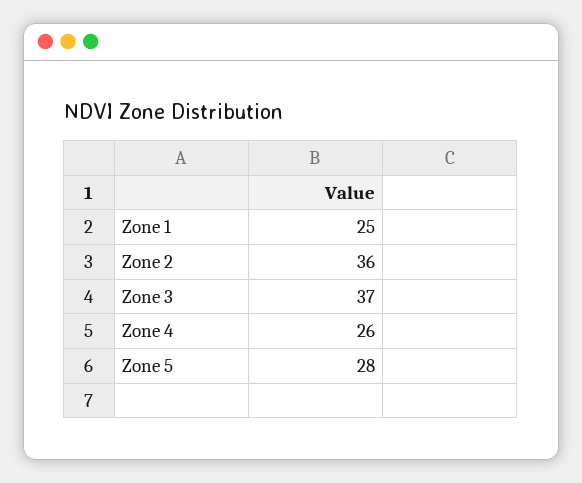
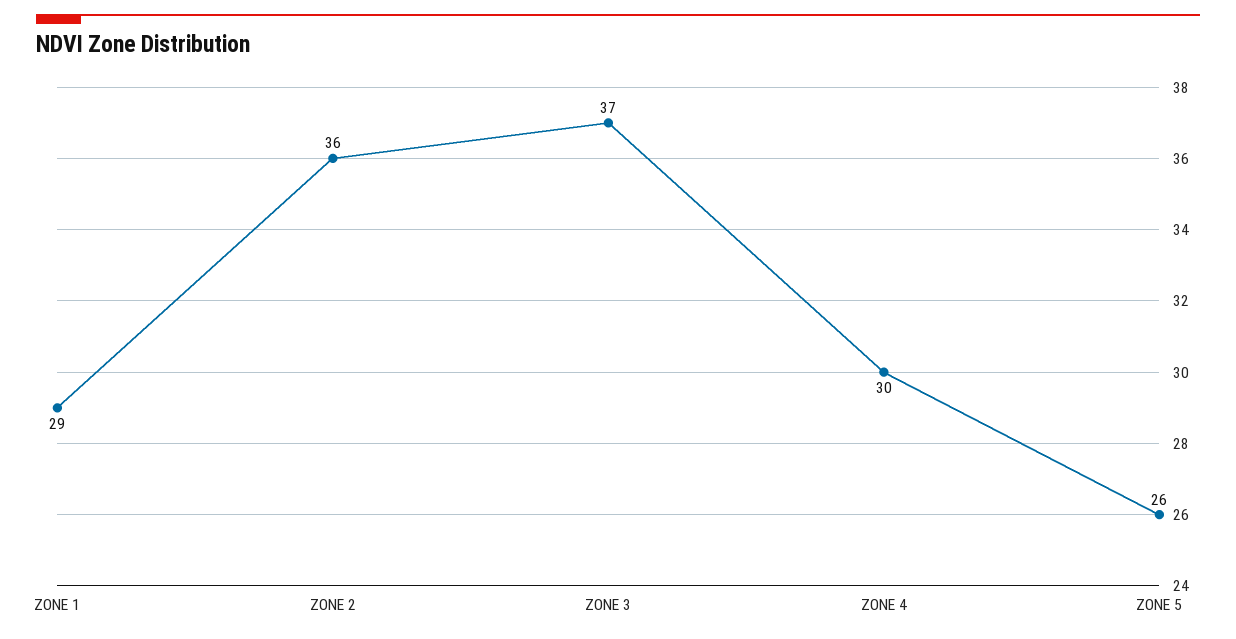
  {
-   "Zone 1": 25,
+   "Zone 1": 29,
    "Zone 2": 36,
    "Zone 3": 37,
-   "Zone 4": 26,
+   "Zone 4": 30,
-   "Zone 5": 28
+   "Zone 5": 26
  }

